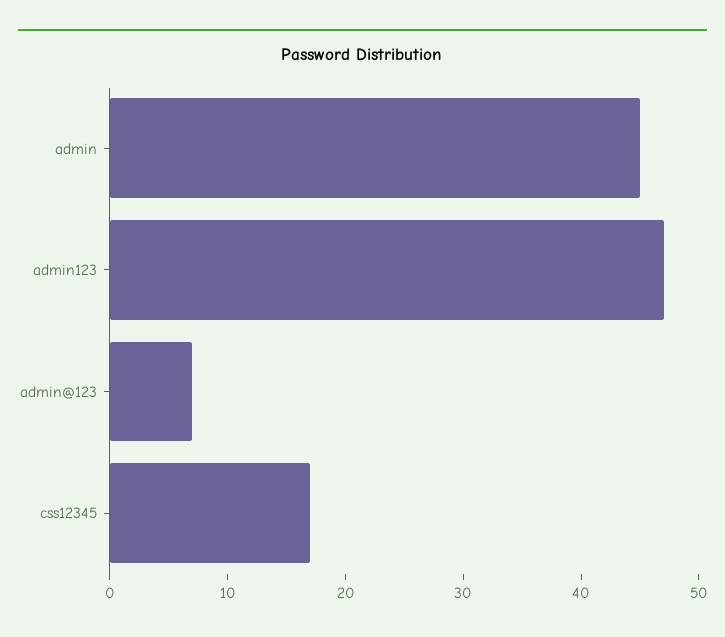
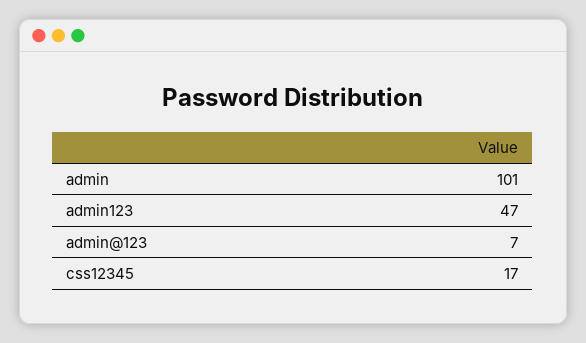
  {
-   "admin": 45,
+   "admin": 101,
    "admin123": 47,
    "admin@123": 7,
    "css12345": 17
  }

